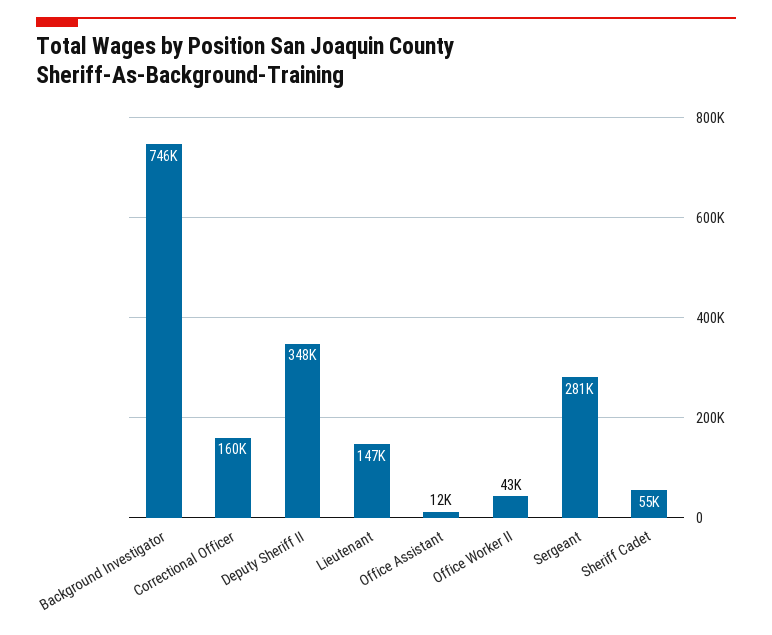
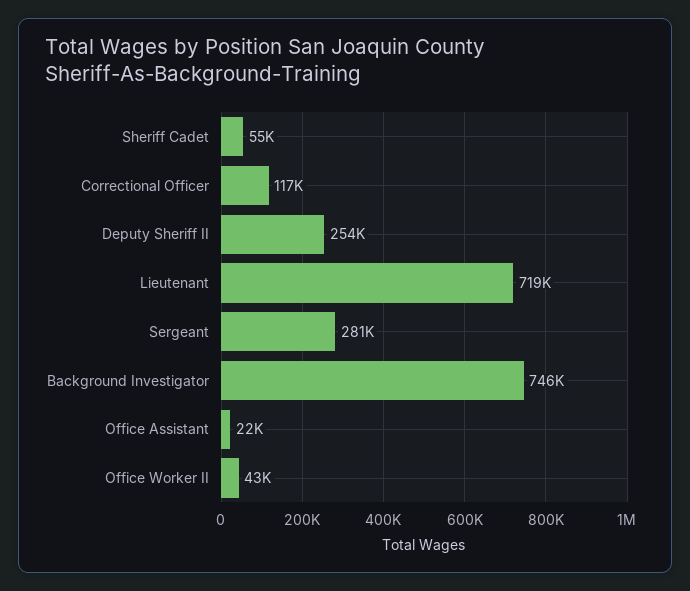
  {
    "Background Investigator": 746000,
-   "Correctional Officer": 160000,
+   "Correctional Officer": 117000,
-   "Deputy Sheriff II": 348000,
+   "Deputy Sheriff II": 254000,
-   "Lieutenant": 147000,
+   "Lieutenant": 719000,
-   "Office Assistant": 12000,
+   "Office Assistant": 22000,
    "Office Worker II": 43000,
    "Sergeant": 281000,
    "Sheriff Cadet": 55000
  }

